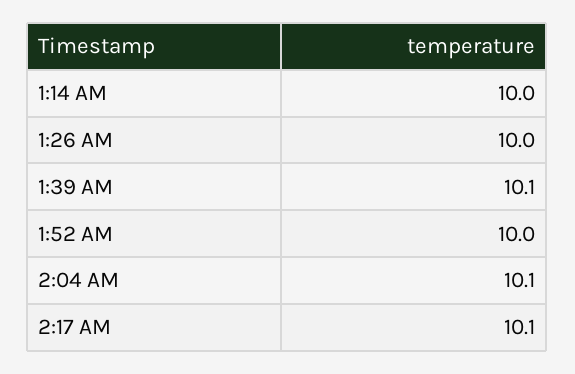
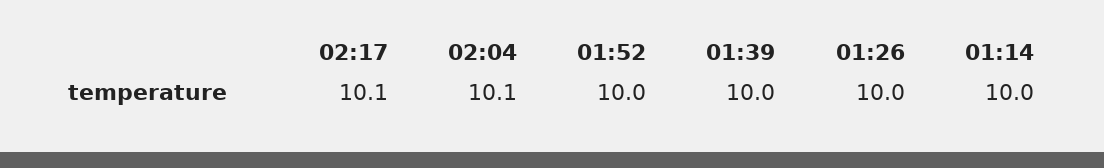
  {
    "1:14 AM": 10,
    "1:26 AM": 10,
-   "1:39 AM": 10.1,
+   "1:39 AM": 10,
    "1:52 AM": 10,
    "2:04 AM": 10.1,
    "2:17 AM": 10.1
  }

